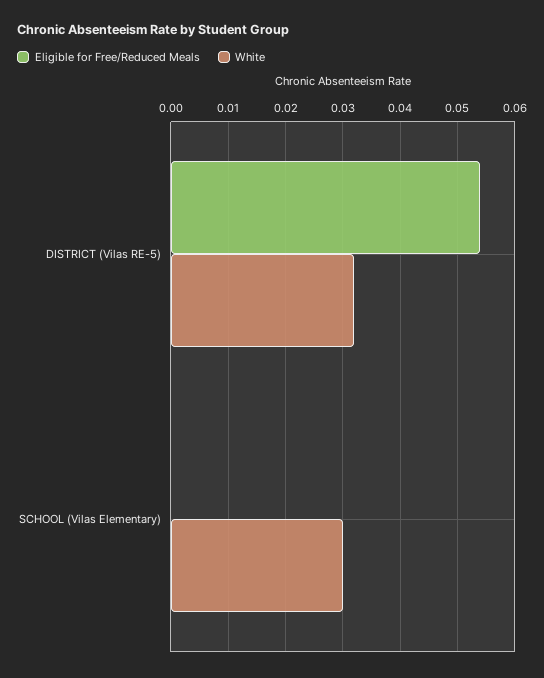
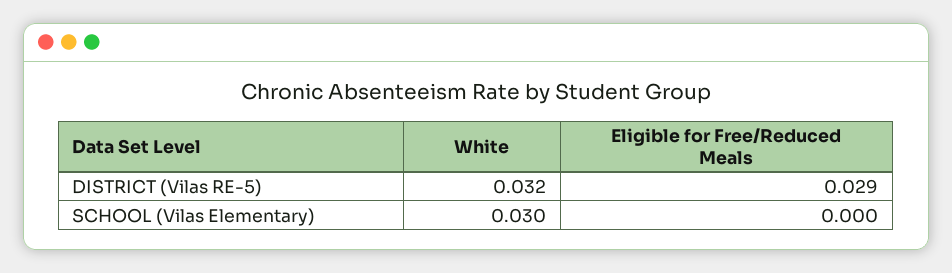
  {
    "Eligible for Free/Reduced Meals": {
-     "DISTRICT (Vilas RE-5)": 0.055,
+     "DISTRICT (Vilas RE-5)": 0.029,
      "SCHOOL (Vilas Elementary)": 0
    },
    "White": {
      "DISTRICT (Vilas RE-5)": 0.032,
      "SCHOOL (Vilas Elementary)": 0.03
    }
  }

